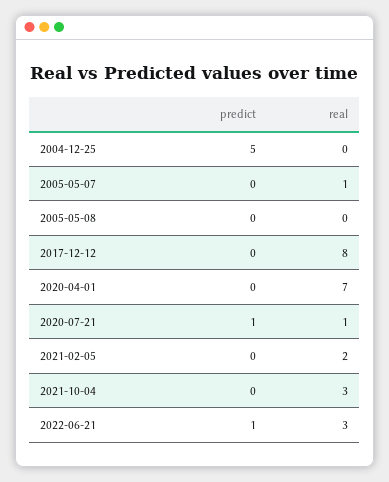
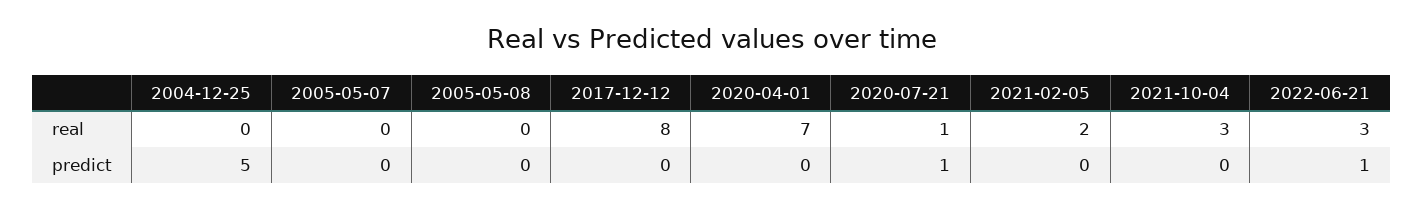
  {
    "predict": {
      "2004-12-25": 5,
      "2005-05-07": 0,
      "2005-05-08": 0,
      "2017-12-12": 0,
      "2020-04-01": 0,
      "2020-07-21": 1,
      "2021-02-05": 0,
      "2021-10-04": 0,
      "2022-06-21": 1
    },
    "real": {
      "2004-12-25": 0,
-     "2005-05-07": 1,
+     "2005-05-07": 0,
      "2005-05-08": 0,
      "2017-12-12": 8,
      "2020-04-01": 7,
      "2020-07-21": 1,
      "2021-02-05": 2,
      "2021-10-04": 3,
      "2022-06-21": 3
    }
  }

